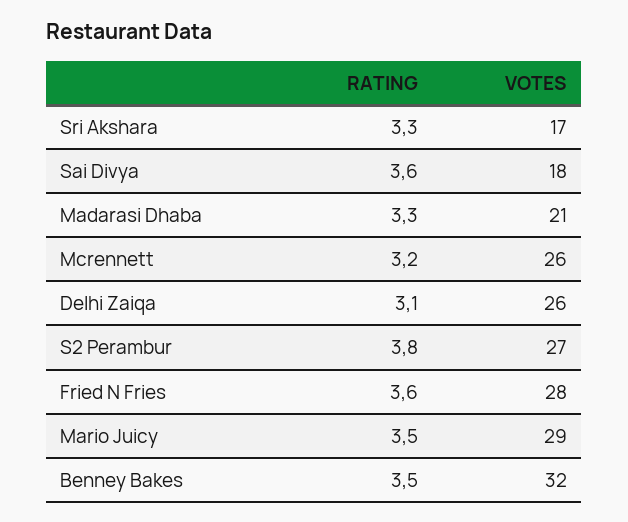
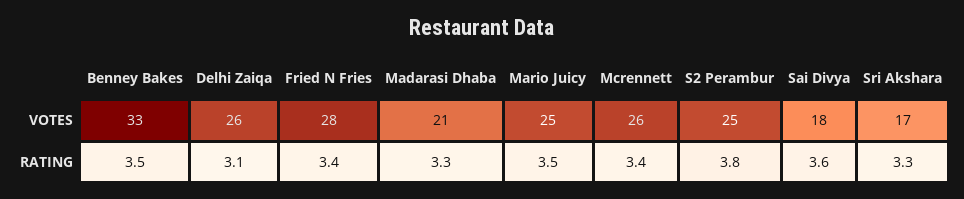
  {
    "RATING": {
      "Sri Akshara": 3.3,
      "Sai Divya": 3.6,
      "Madarasi Dhaba": 3.3,
-     "Mcrennett": 3.2,
+     "Mcrennett": 3.4,
      "Delhi Zaiqa": 3.1,
      "S2 Perambur": 3.8,
-     "Fried N Fries": 3.6,
+     "Fried N Fries": 3.4,
      "Mario Juicy": 3.5,
      "Benney Bakes": 3.5
    },
    "VOTES": {
      "Sri Akshara": 17,
      "Sai Divya": 18,
      "Madarasi Dhaba": 21,
      "Mcrennett": 26,
      "Delhi Zaiqa": 26,
-     "S2 Perambur": 27,
+     "S2 Perambur": 25,
      "Fried N Fries": 28,
-     "Mario Juicy": 29,
+     "Mario Juicy": 25,
-     "Benney Bakes": 32
+     "Benney Bakes": 33
    }
  }

